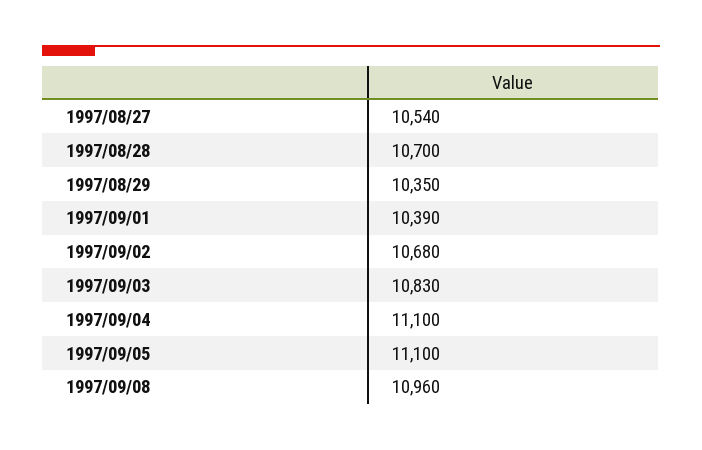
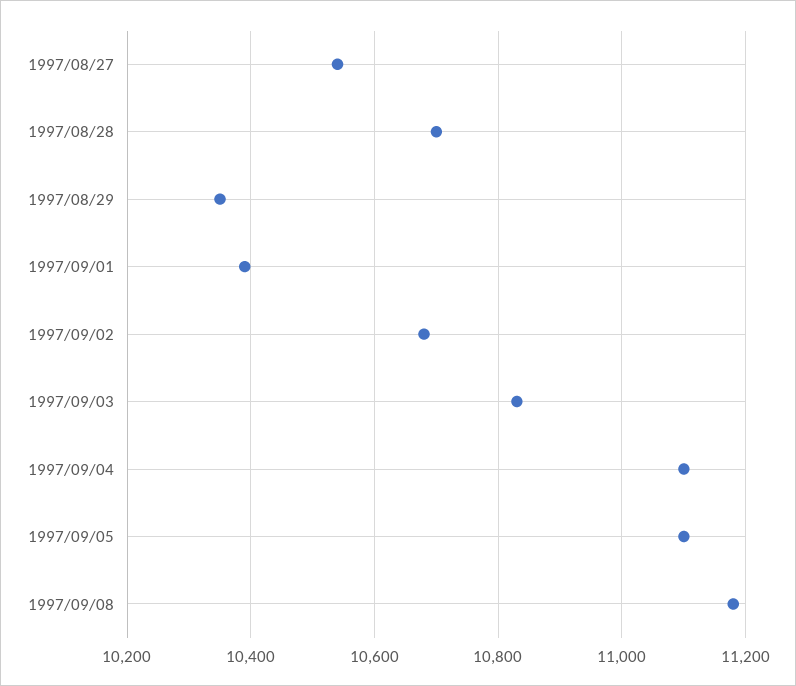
  {
    "1997/08/27": 10540,
    "1997/08/28": 10700,
    "1997/08/29": 10350,
    "1997/09/01": 10390,
    "1997/09/02": 10680,
    "1997/09/03": 10830,
    "1997/09/04": 11100,
    "1997/09/05": 11100,
-   "1997/09/08": 10960
+   "1997/09/08": 11180
  }

